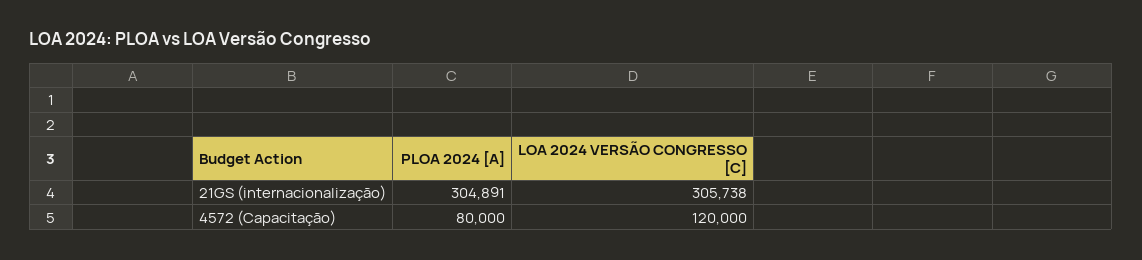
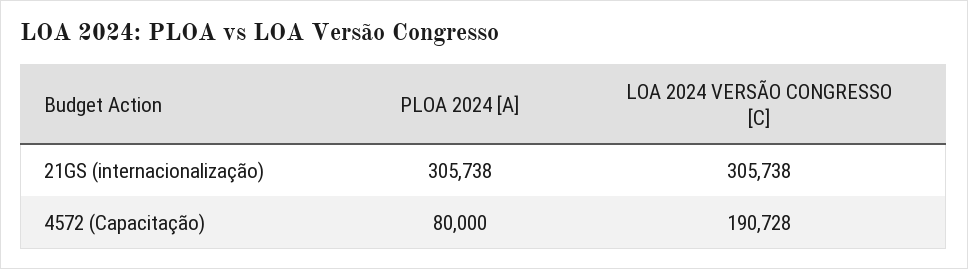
  {
    "PLOA 2024 [A]": {
-     "21GS (internacionalização)": 304891,
+     "21GS (internacionalização)": 305738,
      "4572 (Capacitação)": 80000
    },
    "LOA 2024 VERSÃO CONGRESSO [C]": {
      "21GS (internacionalização)": 305738,
-     "4572 (Capacitação)": 120000
+     "4572 (Capacitação)": 190728
    }
  }

